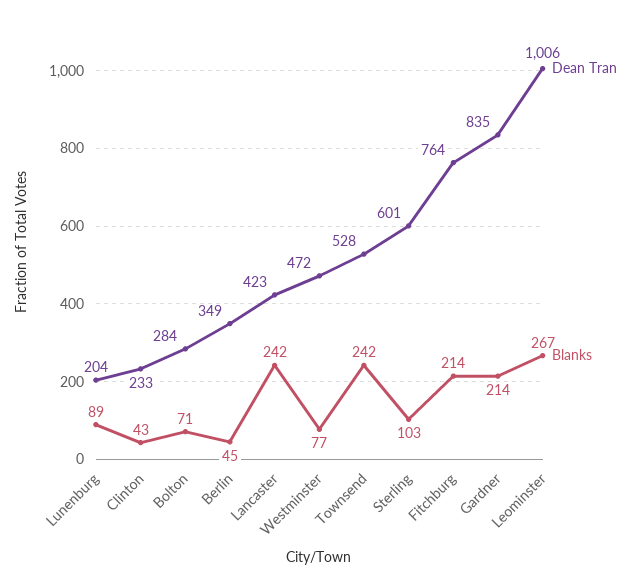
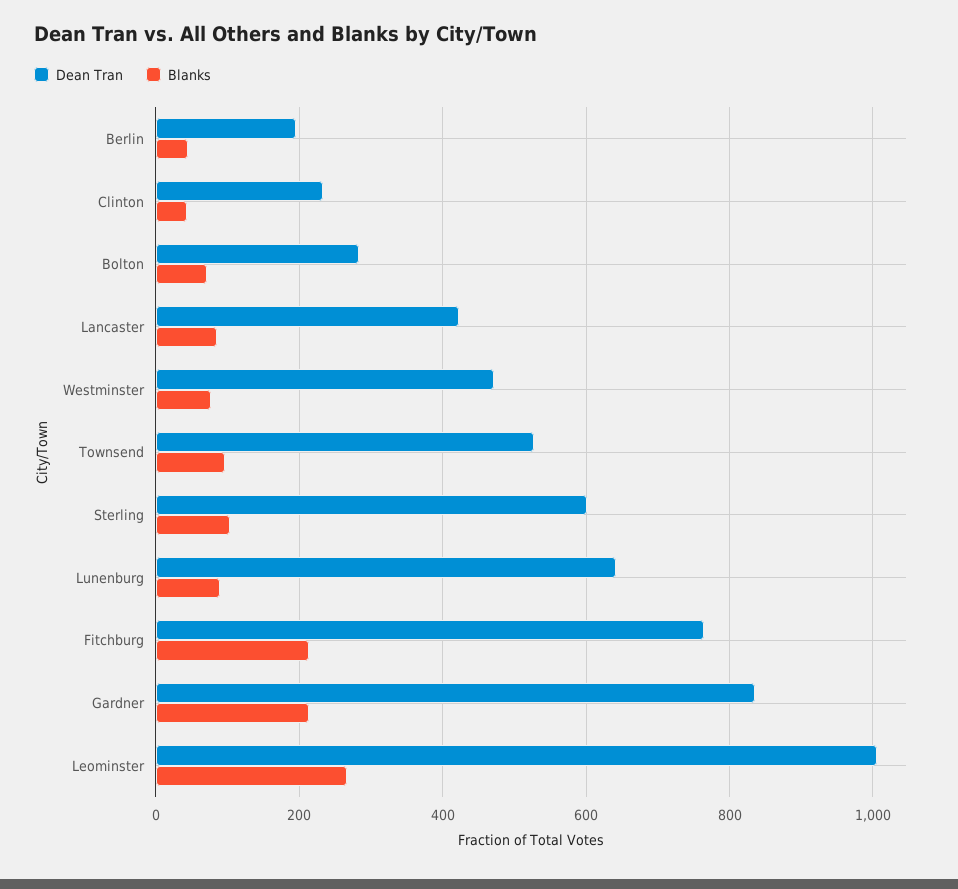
  {
    "Dean Tran": {
-     "Lunenburg": 204,
+     "Lunenburg": 640,
      "Clinton": 233,
      "Bolton": 284,
-     "Berlin": 349,
+     "Berlin": 200,
      "Lancaster": 423,
      "Westminster": 472,
      "Townsend": 528,
      "Sterling": 601,
      "Fitchburg": 764,
      "Gardner": 835,
      "Leominster": 1006
    },
    "Blanks": {
      "Lunenburg": 89,
      "Clinton": 43,
      "Bolton": 71,
      "Berlin": 45,
-     "Lancaster": 242,
+     "Lancaster": 80,
      "Westminster": 77,
-     "Townsend": 242,
+     "Townsend": 100,
      "Sterling": 103,
      "Fitchburg": 214,
      "Gardner": 214,
      "Leominster": 267
    }
  }

